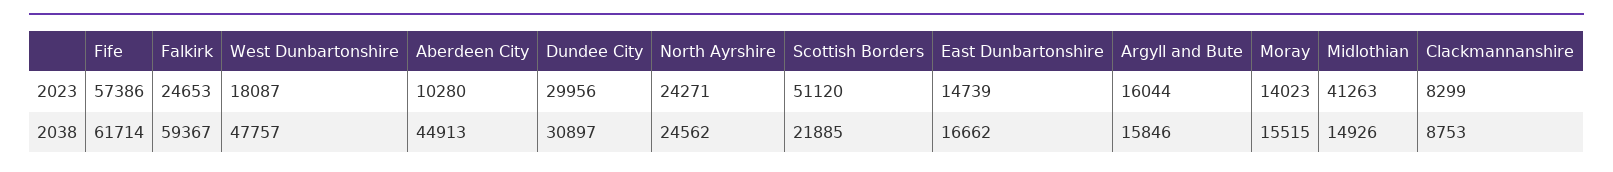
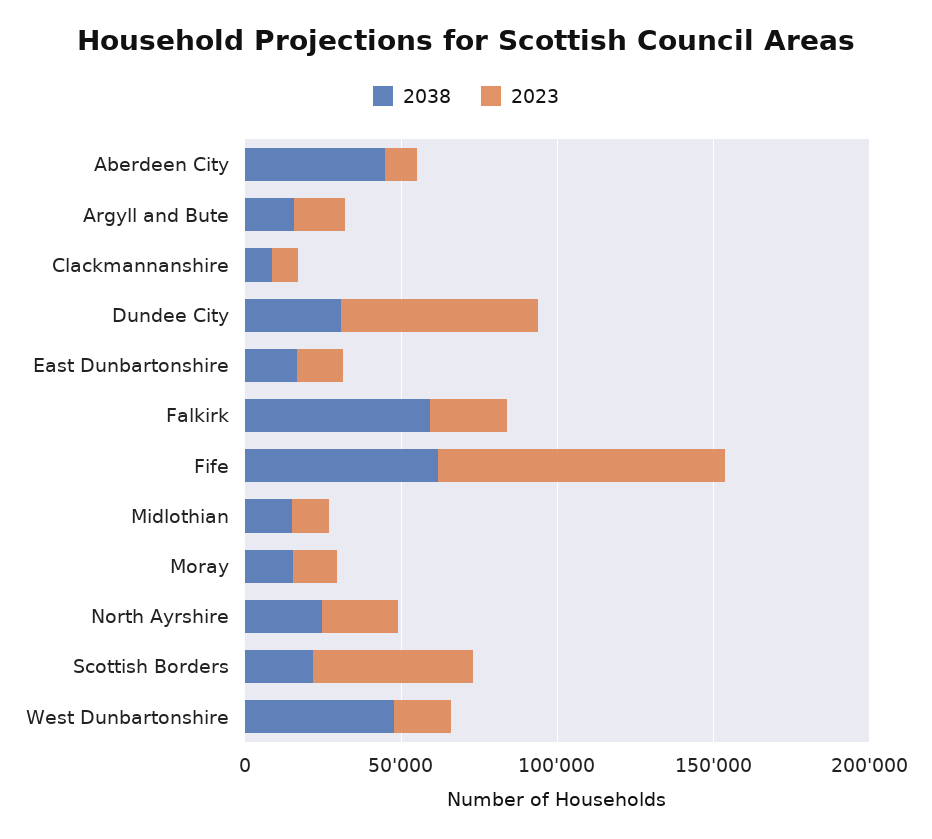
  {
    "2023": {
-     "Fife": 57386,
+     "Fife": 90000,
      "Falkirk": 24653,
      "West Dunbartonshire": 18087,
      "Aberdeen City": 10280,
-     "Dundee City": 29956,
+     "Dundee City": 60000,
      "North Ayrshire": 24271,
      "Scottish Borders": 51120,
      "East Dunbartonshire": 14739,
      "Argyll and Bute": 16044,
      "Moray": 14023,
-     "Midlothian": 41263,
+     "Midlothian": 10000,
      "Clackmannanshire": 8299
    },
    "2038": {
      "Fife": 61714,
      "Falkirk": 59367,
      "West Dunbartonshire": 47757,
      "Aberdeen City": 44913,
      "Dundee City": 30897,
      "North Ayrshire": 24562,
      "Scottish Borders": 21885,
      "East Dunbartonshire": 16662,
      "Argyll and Bute": 15846,
      "Moray": 15515,
      "Midlothian": 14926,
      "Clackmannanshire": 8753
    }
  }

